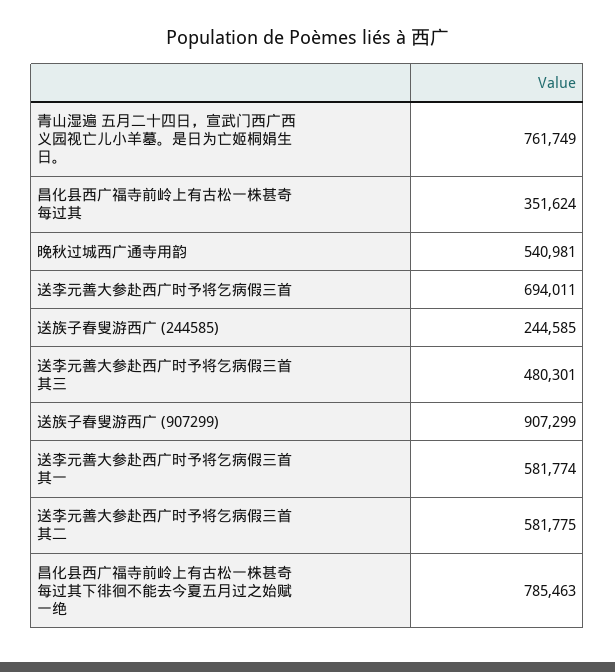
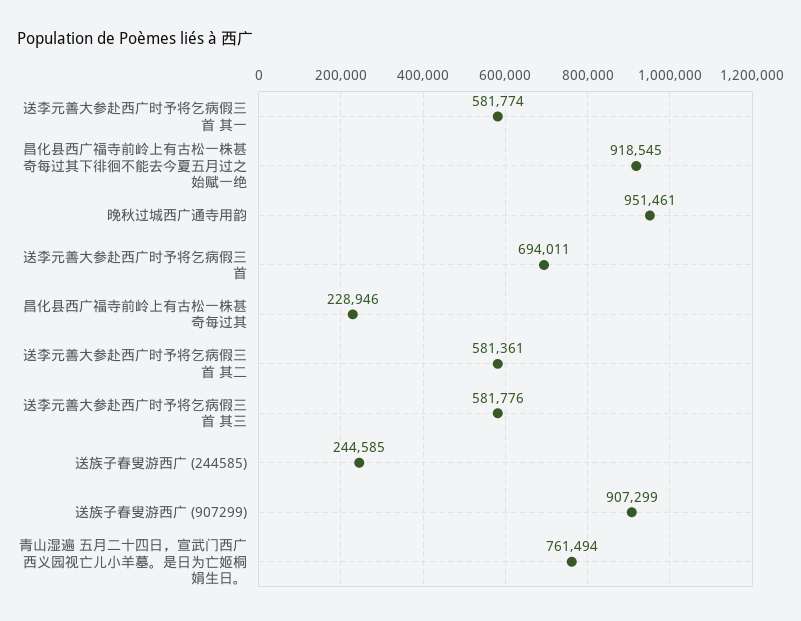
  {
-   "青山湿遍 五月二十四日，宣武门西广西义园视亡儿小羊墓。是日为亡姬桐娟生日。": 761749,
+   "青山湿遍 五月二十四日，宣武门西广西义园视亡儿小羊墓。是日为亡姬桐娟生日。": 761494,
-   "昌化县西广福寺前岭上有古松一株甚奇每过其": 351624,
+   "昌化县西广福寺前岭上有古松一株甚奇每过其": 228946,
-   "晚秋过城西广通寺用韵": 540981,
+   "晚秋过城西广通寺用韵": 951461,
    "送李元善大参赴西广时予将乞病假三首": 694011,
    "送族子春叟游西广 (244585)": 244585,
-   "送李元善大参赴西广时予将乞病假三首 其三": 480301,
+   "送李元善大参赴西广时予将乞病假三首 其三": 581776,
    "送族子春叟游西广 (907299)": 907299,
    "送李元善大参赴西广时予将乞病假三首 其一": 581774,
-   "送李元善大参赴西广时予将乞病假三首 其二": 581775,
+   "送李元善大参赴西广时予将乞病假三首 其二": 581361,
-   "昌化县西广福寺前岭上有古松一株甚奇每过其下徘徊不能去今夏五月过之始赋一绝": 785463
+   "昌化县西广福寺前岭上有古松一株甚奇每过其下徘徊不能去今夏五月过之始赋一绝": 918545
  }

